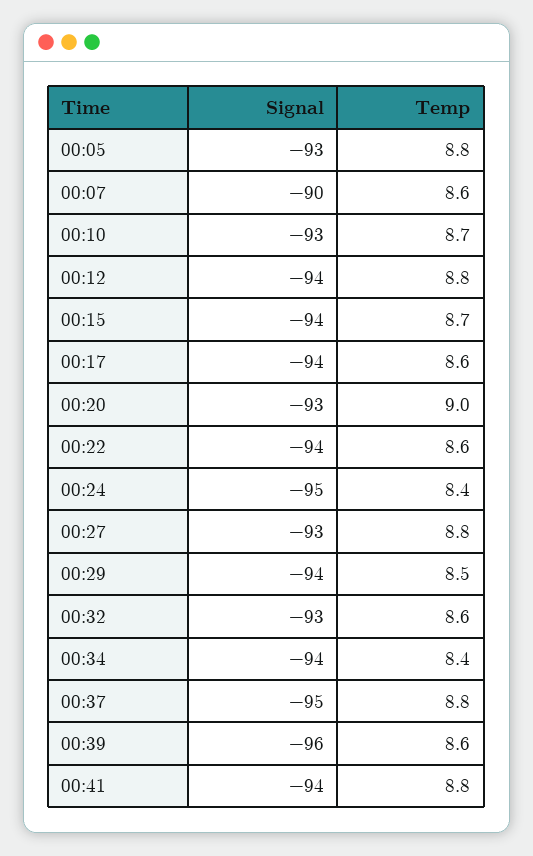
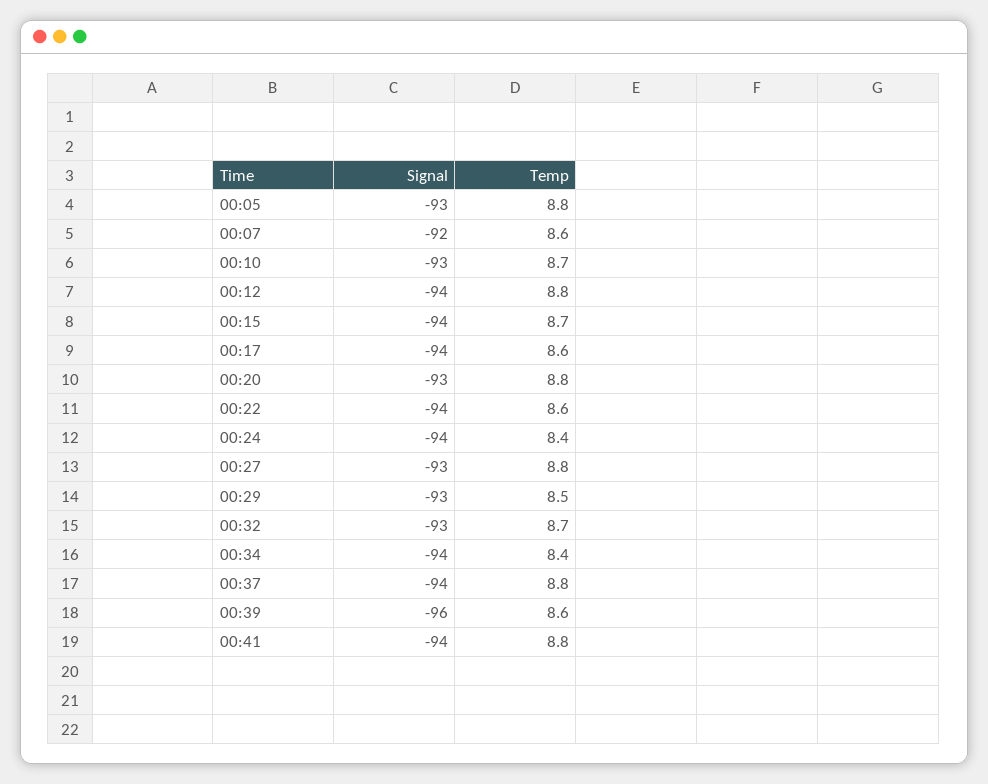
  {
    "Signal": {
      "00:05": -93,
-     "00:07": -90,
+     "00:07": -92,
      "00:10": -93,
      "00:12": -94,
      "00:15": -94,
      "00:17": -94,
      "00:20": -93,
      "00:22": -94,
-     "00:24": -95,
+     "00:24": -94,
      "00:27": -93,
-     "00:29": -94,
+     "00:29": -93,
      "00:32": -93,
      "00:34": -94,
-     "00:37": -95,
+     "00:37": -94,
      "00:39": -96,
      "00:41": -94
    },
    "Temp": {
      "00:05": 8.8,
      "00:07": 8.6,
      "00:10": 8.7,
      "00:12": 8.8,
      "00:15": 8.7,
      "00:17": 8.6,
-     "00:20": 9,
+     "00:20": 8.8,
      "00:22": 8.6,
      "00:24": 8.4,
      "00:27": 8.8,
      "00:29": 8.5,
-     "00:32": 8.6,
+     "00:32": 8.7,
      "00:34": 8.4,
      "00:37": 8.8,
      "00:39": 8.6,
      "00:41": 8.8
    }
  }

